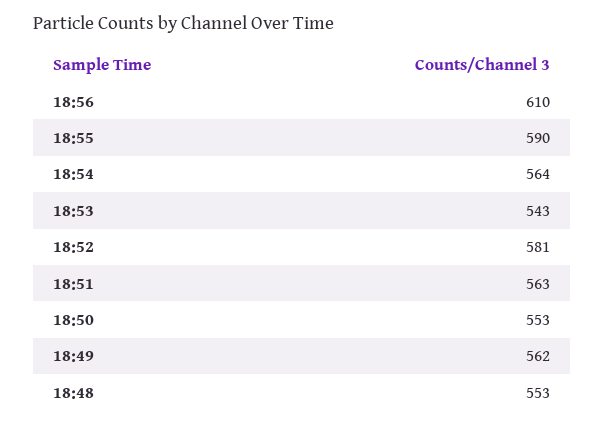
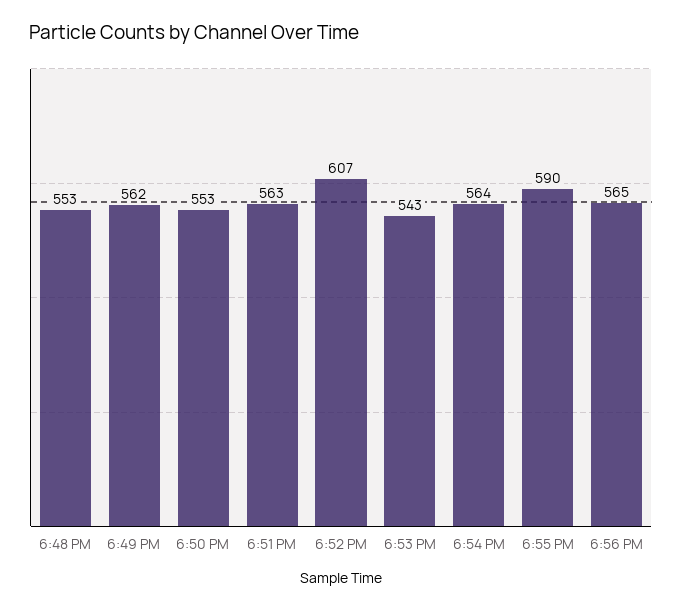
  {
-   "18:56": 610,
+   "18:56": 565,
    "18:55": 590,
    "18:54": 564,
    "18:53": 543,
-   "18:52": 581,
+   "18:52": 607,
    "18:51": 563,
    "18:50": 553,
    "18:49": 562,
    "18:48": 553
  }

